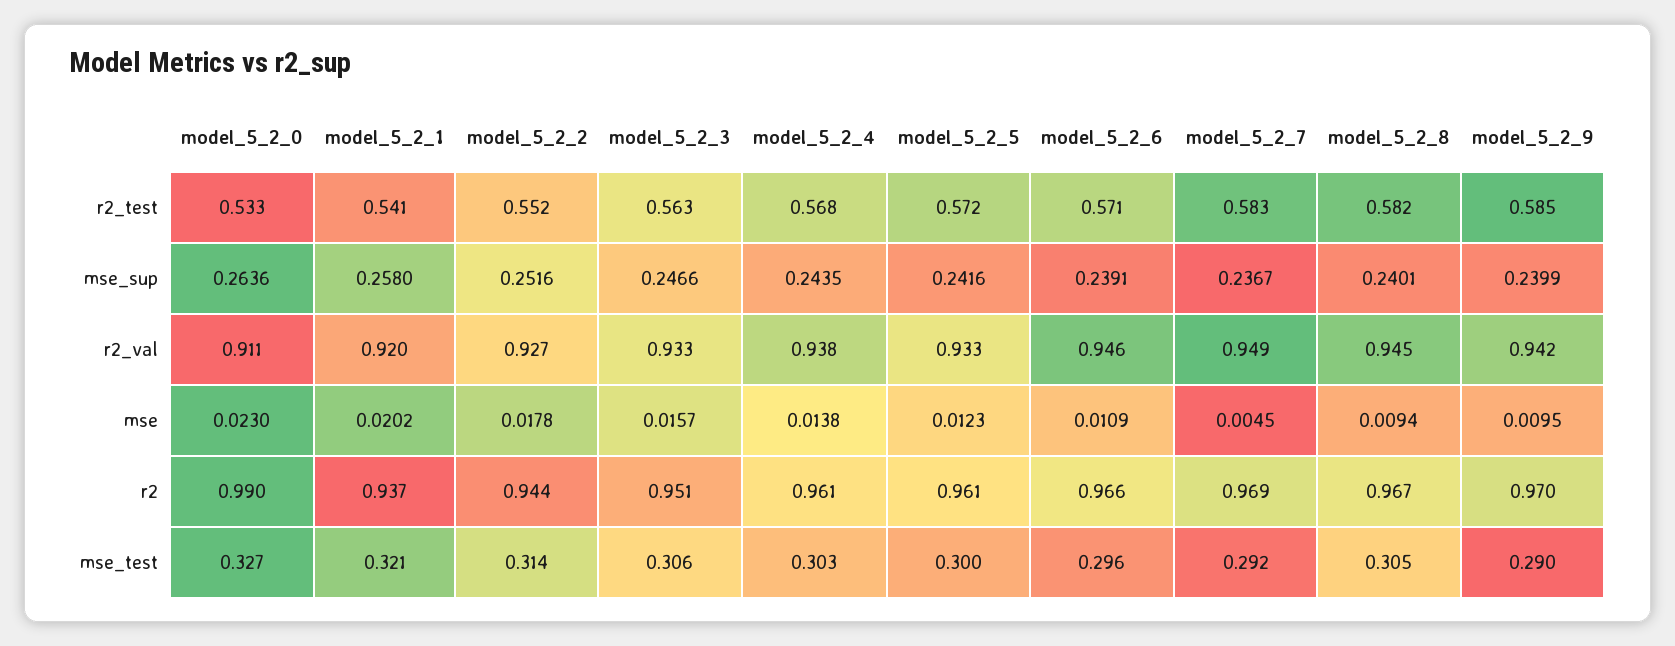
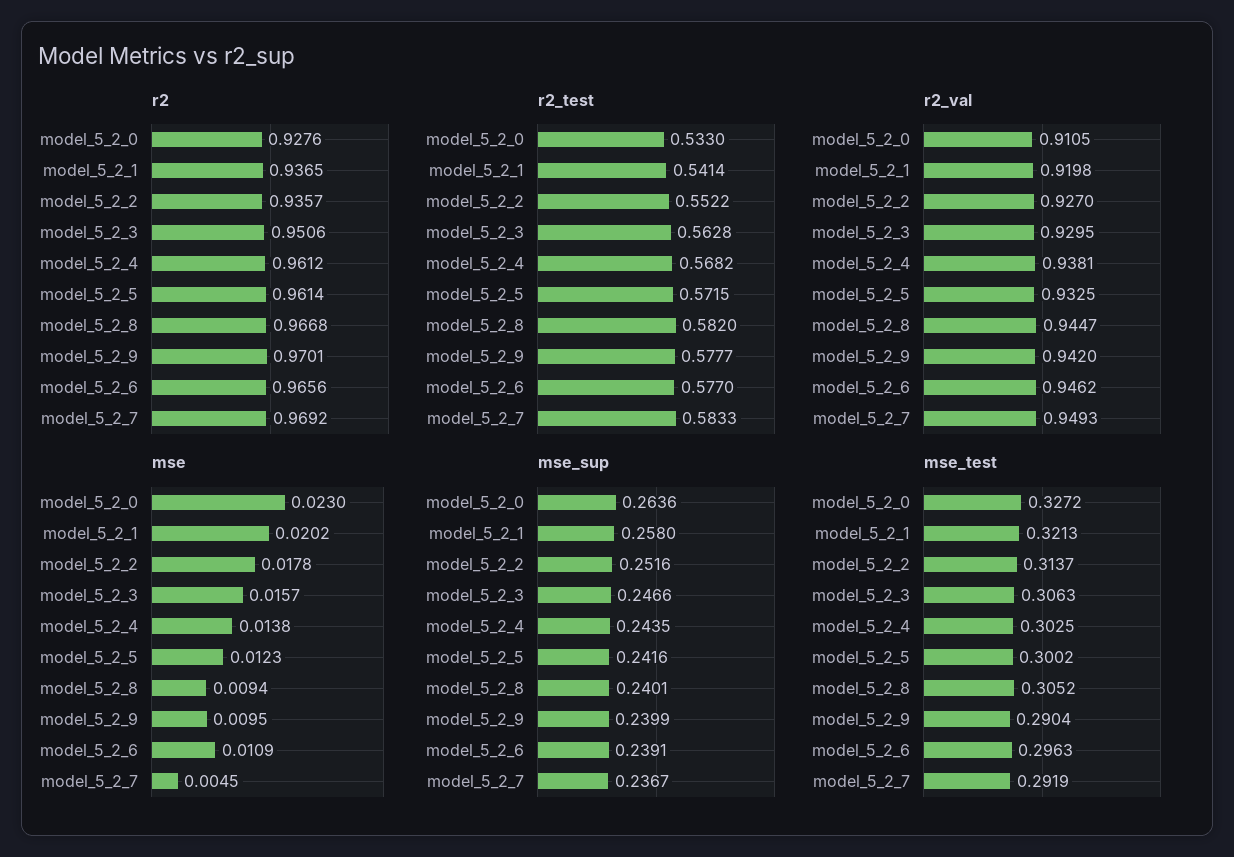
  {
    "r2_test": {
      "model_5_2_0": 0.533,
      "model_5_2_1": 0.5414,
      "model_5_2_2": 0.5522,
      "model_5_2_3": 0.5628,
      "model_5_2_4": 0.5682,
      "model_5_2_5": 0.5715,
-     "model_5_2_6": 0.571,
+     "model_5_2_6": 0.577,
      "model_5_2_7": 0.5833,
      "model_5_2_8": 0.582,
-     "model_5_2_9": 0.585
+     "model_5_2_9": 0.5777
    },
    "mse_sup": {
      "model_5_2_0": 0.2636,
      "model_5_2_1": 0.258,
      "model_5_2_2": 0.2516,
      "model_5_2_3": 0.2466,
      "model_5_2_4": 0.2435,
      "model_5_2_5": 0.2416,
      "model_5_2_6": 0.2391,
      "model_5_2_7": 0.2367,
      "model_5_2_8": 0.2401,
      "model_5_2_9": 0.2399
    },
    "r2_val": {
      "model_5_2_0": 0.9105,
      "model_5_2_1": 0.9198,
      "model_5_2_2": 0.927,
-     "model_5_2_3": 0.933,
+     "model_5_2_3": 0.9295,
      "model_5_2_4": 0.9381,
      "model_5_2_5": 0.9325,
      "model_5_2_6": 0.9462,
      "model_5_2_7": 0.9493,
      "model_5_2_8": 0.9447,
      "model_5_2_9": 0.942
    },
    "mse": {
      "model_5_2_0": 0.023,
      "model_5_2_1": 0.0202,
      "model_5_2_2": 0.0178,
      "model_5_2_3": 0.0157,
      "model_5_2_4": 0.0138,
      "model_5_2_5": 0.0123,
      "model_5_2_6": 0.0109,
      "model_5_2_7": 0.0045,
      "model_5_2_8": 0.0094,
      "model_5_2_9": 0.0095
    },
    "r2": {
-     "model_5_2_0": 0.99,
+     "model_5_2_0": 0.9276,
      "model_5_2_1": 0.9365,
-     "model_5_2_2": 0.944,
+     "model_5_2_2": 0.9357,
      "model_5_2_3": 0.9506,
      "model_5_2_4": 0.9612,
      "model_5_2_5": 0.9614,
      "model_5_2_6": 0.9656,
      "model_5_2_7": 0.9692,
      "model_5_2_8": 0.9668,
      "model_5_2_9": 0.9701
    },
    "mse_test": {
      "model_5_2_0": 0.3272,
      "model_5_2_1": 0.3213,
      "model_5_2_2": 0.3137,
      "model_5_2_3": 0.3063,
      "model_5_2_4": 0.3025,
      "model_5_2_5": 0.3002,
      "model_5_2_6": 0.2963,
      "model_5_2_7": 0.2919,
      "model_5_2_8": 0.3052,
      "model_5_2_9": 0.2904
    }
  }

